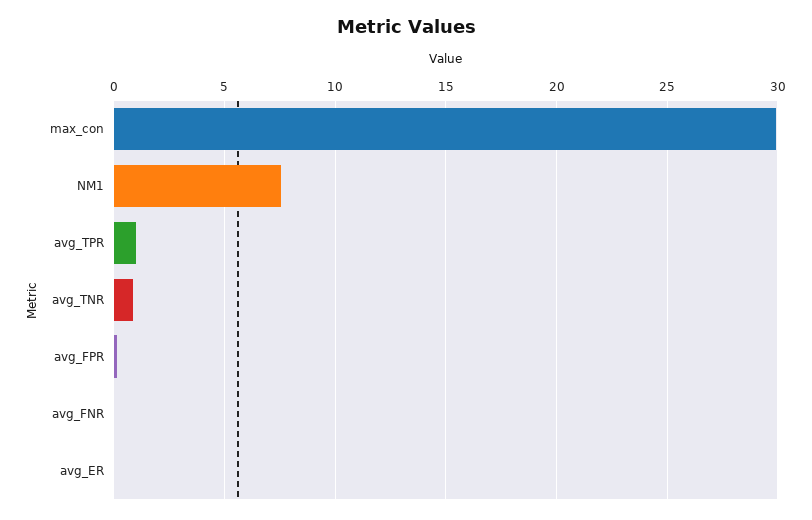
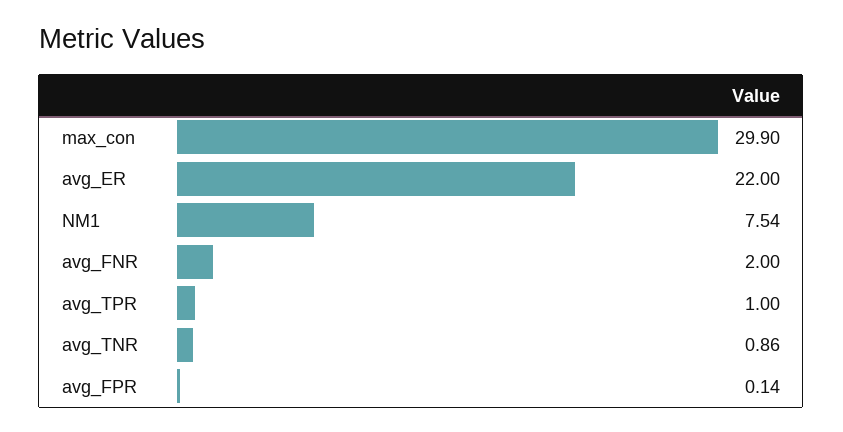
  {
    "max_con": 29.9,
    "NM1": 7.54,
    "avg_TPR": 1,
    "avg_TNR": 0.86,
    "avg_FPR": 0.14,
-   "avg_FNR": 0,
+   "avg_FNR": 2,
-   "avg_ER": 0
+   "avg_ER": 22
  }

